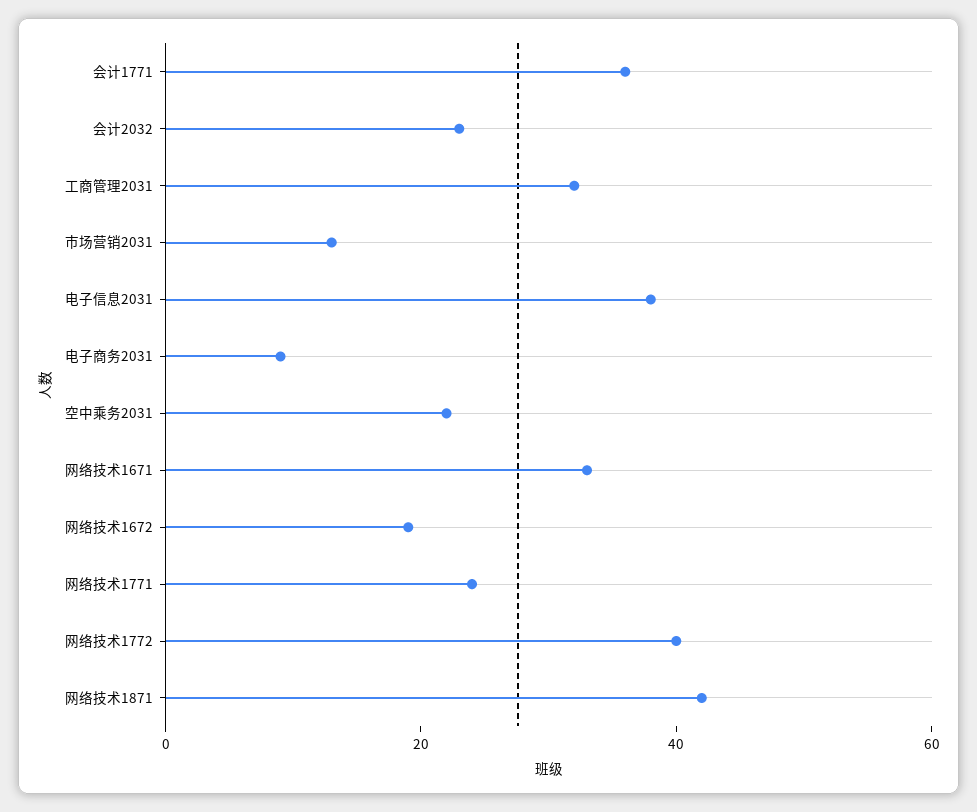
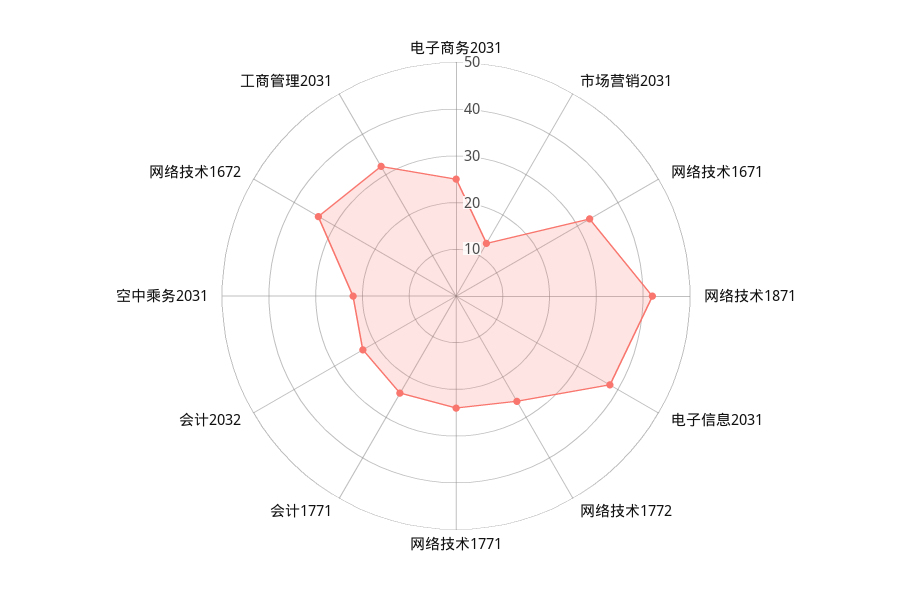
  {
-   "会计1771": 35,
+   "会计1771": 25,
    "会计2032": 25,
    "工商管理2031": 30,
    "市场营销2031": 15,
    "电子信息2031": 40,
-   "电子商务2031": 10,
+   "电子商务2031": 25,
    "空中乘务2031": 20,
    "网络技术1671": 35,
-   "网络技术1672": 20,
+   "网络技术1672": 35,
    "网络技术1771": 25,
-   "网络技术1772": 40,
+   "网络技术1772": 25,
    "网络技术1871": 40
  }

